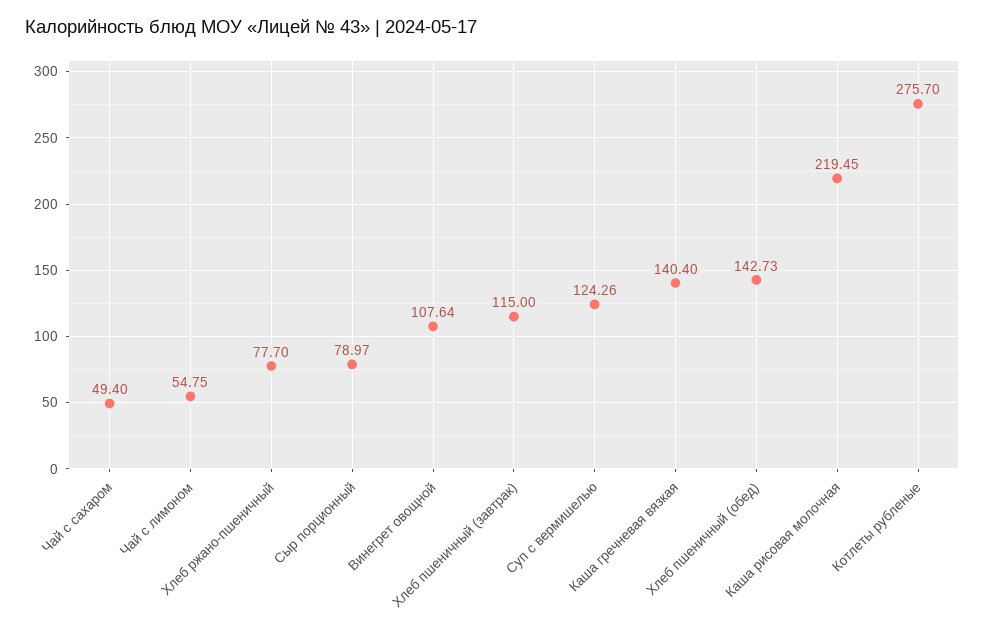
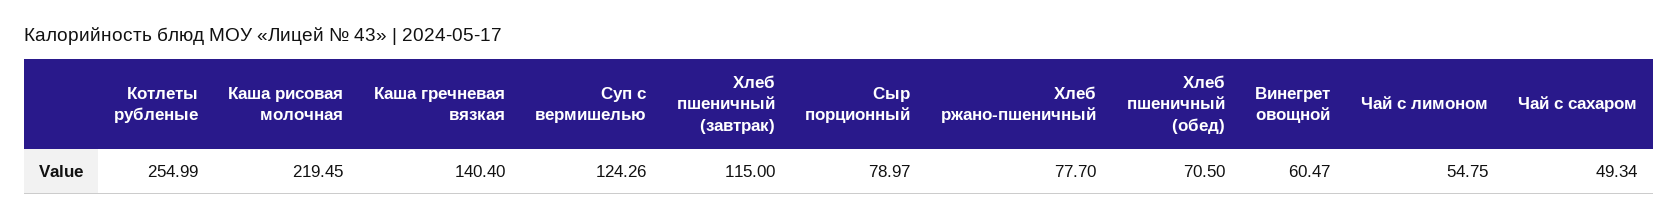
  {
-   "Чай с сахаром": 49.4,
+   "Чай с сахаром": 49.34,
    "Чай с лимоном": 54.75,
    "Хлеб ржано-пшеничный": 77.7,
    "Сыр порционный": 78.97,
-   "Винегрет овощной": 107.64,
+   "Винегрет овощной": 60.47,
    "Хлеб пшеничный (завтрак)": 115,
    "Суп с вермишелью": 124.26,
    "Каша гречневая вязкая": 140.4,
-   "Хлеб пшеничный (обед)": 142.73,
+   "Хлеб пшеничный (обед)": 70.5,
    "Каша рисовая молочная": 219.45,
-   "Котлеты рубленые": 275.7
+   "Котлеты рубленые": 254.99
  }

